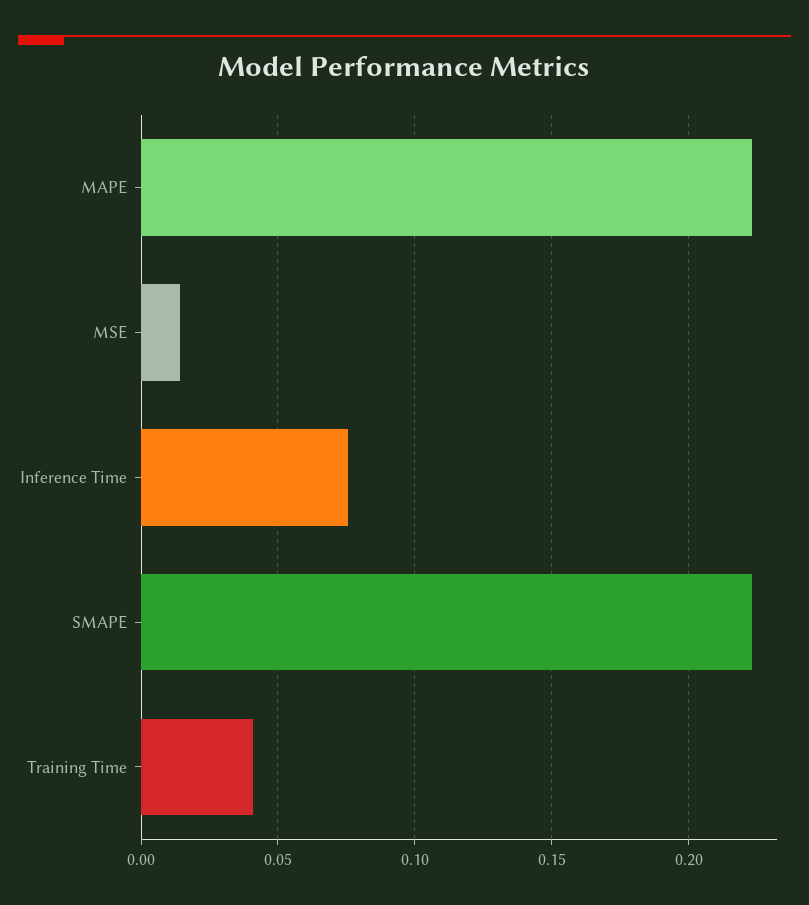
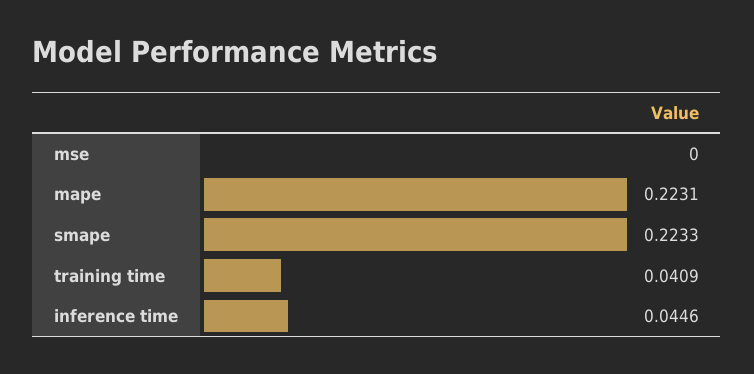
  {
    "MAPE": 0.2231,
-   "MSE": 0.015,
+   "MSE": 0,
-   "Inference Time": 0.075,
+   "Inference Time": 0.0446,
    "SMAPE": 0.2233,
    "Training Time": 0.0409
  }

